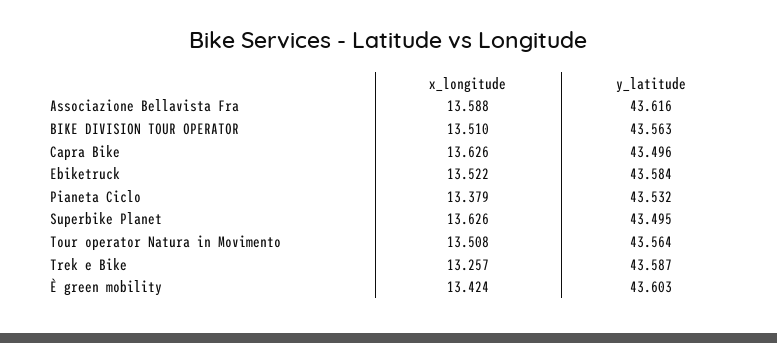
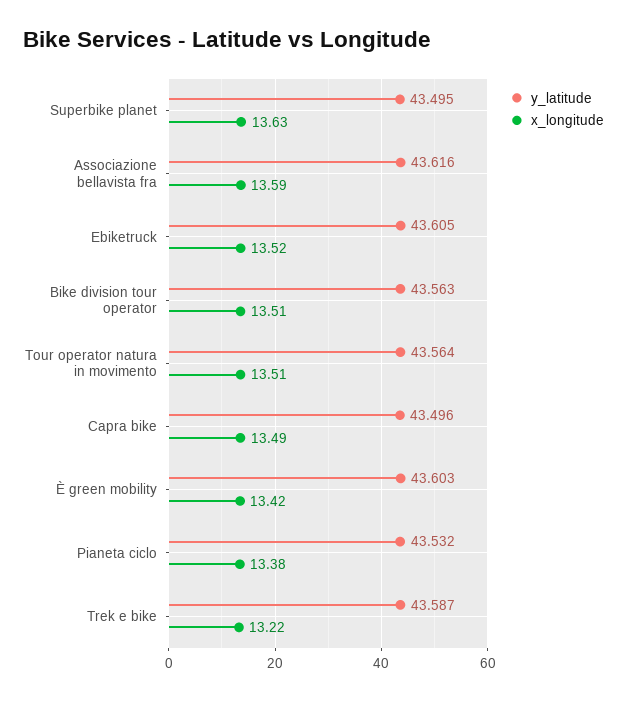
  {
    "x_longitude": {
      "Associazione Bellavista Fra": 13.588,
      "BIKE DIVISION TOUR OPERATOR": 13.51,
-     "Capra Bike": 13.626,
+     "Capra Bike": 13.49,
      "Ebiketruck": 13.522,
      "Pianeta Ciclo": 13.379,
      "Superbike Planet": 13.626,
      "Tour operator Natura in Movimento": 13.508,
-     "Trek e Bike": 13.257,
+     "Trek e Bike": 13.22,
      "È green mobility": 13.424
    },
    "y_latitude": {
      "Associazione Bellavista Fra": 43.616,
      "BIKE DIVISION TOUR OPERATOR": 43.563,
      "Capra Bike": 43.496,
-     "Ebiketruck": 43.584,
+     "Ebiketruck": 43.605,
      "Pianeta Ciclo": 43.532,
      "Superbike Planet": 43.495,
      "Tour operator Natura in Movimento": 43.564,
      "Trek e Bike": 43.587,
      "È green mobility": 43.603
    }
  }

